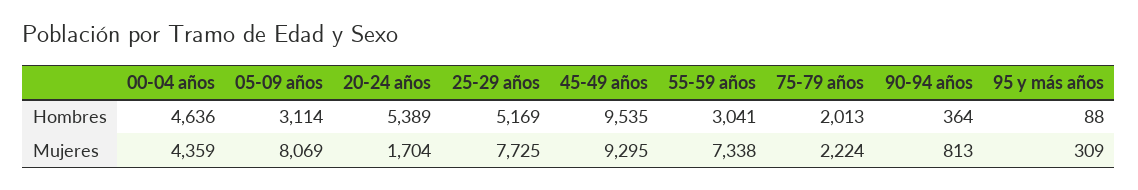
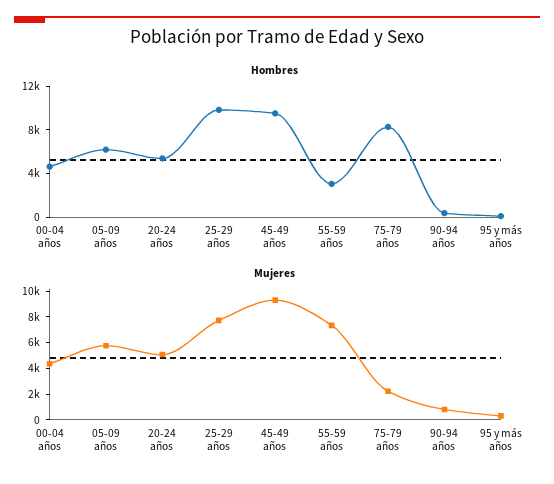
  {
    "Hombres": {
      "00-04 años": 4636,
-     "05-09 años": 3114,
+     "05-09 años": 6000,
      "20-24 años": 5389,
-     "25-29 años": 5169,
+     "25-29 años": 10000,
      "45-49 años": 9535,
      "55-59 años": 3041,
-     "75-79 años": 2013,
+     "75-79 años": 8000,
      "90-94 años": 364,
      "95 y más años": 88
    },
    "Mujeres": {
      "00-04 años": 4359,
-     "05-09 años": 8069,
+     "05-09 años": 6000,
-     "20-24 años": 1704,
+     "20-24 años": 5000,
      "25-29 años": 7725,
      "45-49 años": 9295,
      "55-59 años": 7338,
      "75-79 años": 2224,
      "90-94 años": 813,
      "95 y más años": 309
    }
  }

